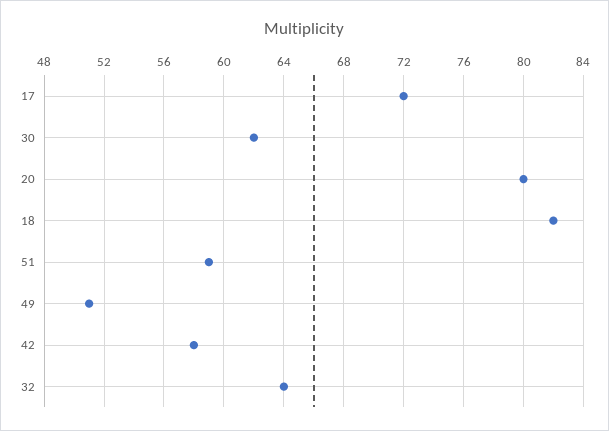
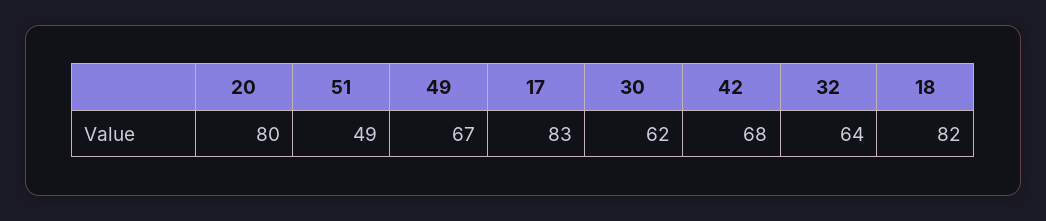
  {
-   "17": 72,
+   "17": 83,
    "30": 62,
    "20": 80,
    "18": 82,
-   "51": 59,
+   "51": 49,
-   "49": 51,
+   "49": 67,
-   "42": 58,
+   "42": 68,
    "32": 64
  }

